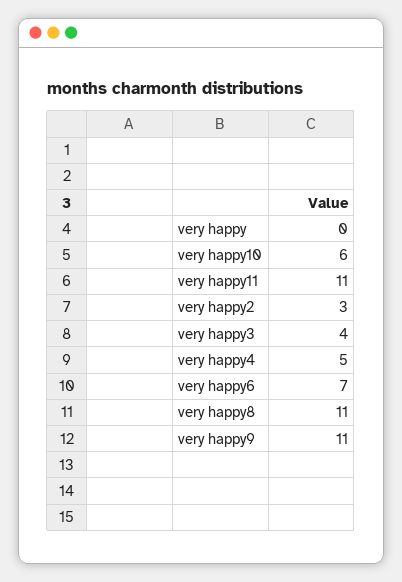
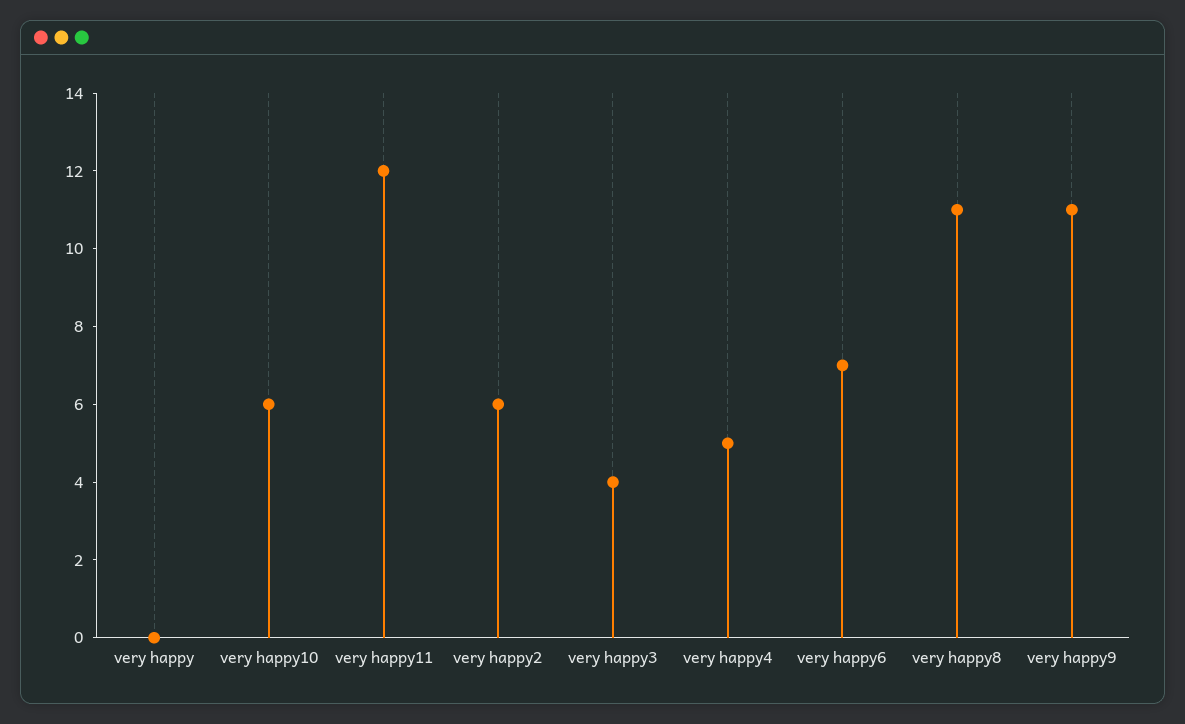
  {
    "very happy": 0,
    "very happy10": 6,
-   "very happy11": 11,
+   "very happy11": 12,
-   "very happy2": 3,
+   "very happy2": 6,
    "very happy3": 4,
    "very happy4": 5,
    "very happy6": 7,
    "very happy8": 11,
    "very happy9": 11
  }

